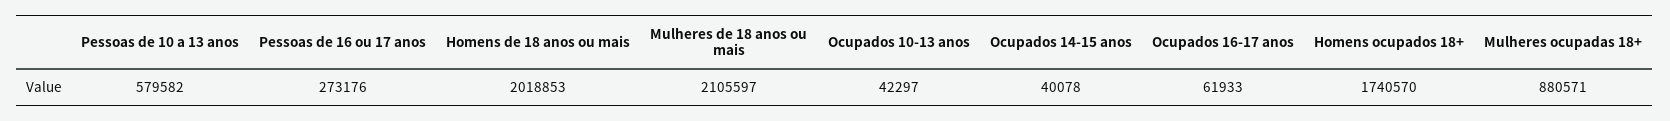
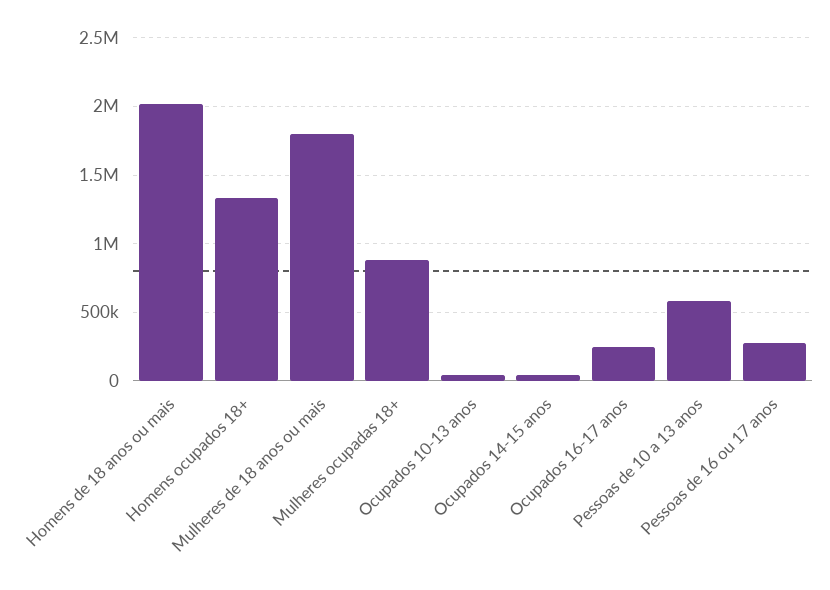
  {
    "Pessoas de 10 a 13 anos": 579582,
    "Pessoas de 16 ou 17 anos": 273176,
    "Homens de 18 anos ou mais": 2018853,
-   "Mulheres de 18 anos ou mais": 2105597,
+   "Mulheres de 18 anos ou mais": 1800000,
    "Ocupados 10-13 anos": 42297,
    "Ocupados 14-15 anos": 40078,
-   "Ocupados 16-17 anos": 61933,
+   "Ocupados 16-17 anos": 250000,
-   "Homens ocupados 18+": 1740570,
+   "Homens ocupados 18+": 1350000,
    "Mulheres ocupadas 18+": 880571
  }

